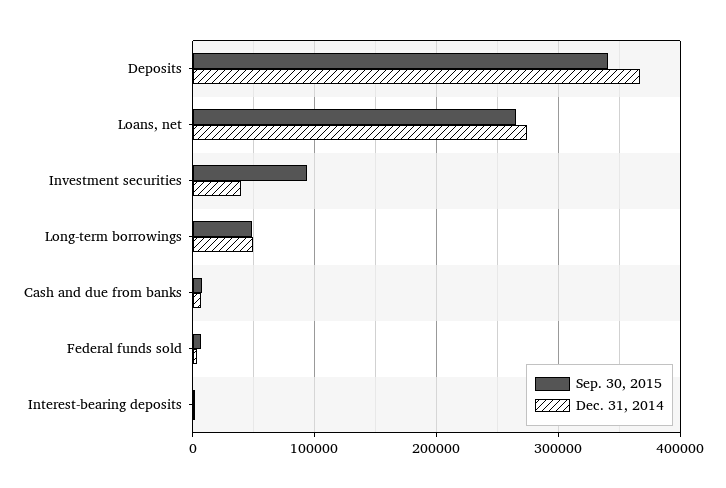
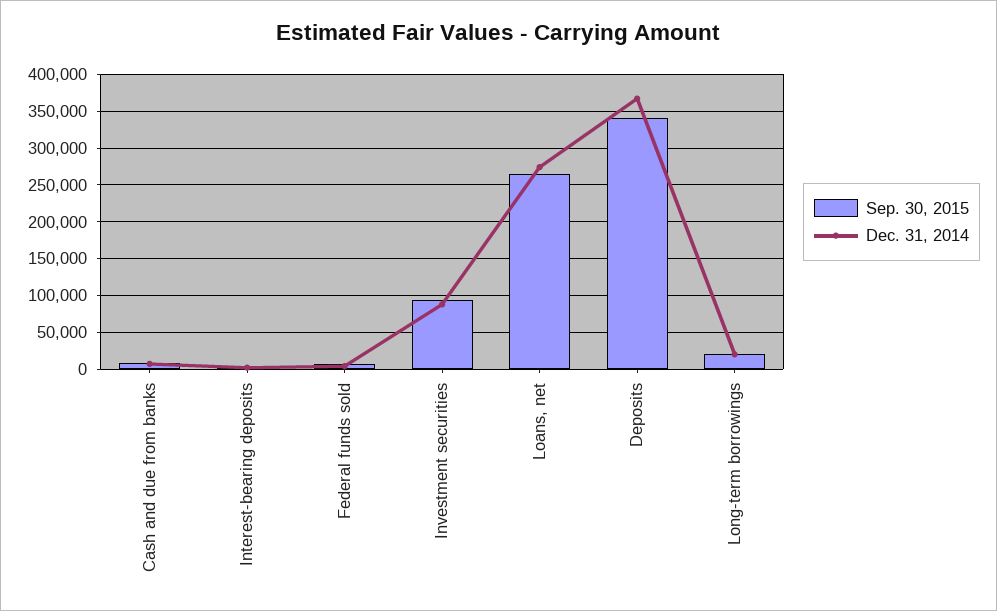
  {
    "Sep. 30, 2015": {
      "Deposits": 340000,
      "Loans, net": 270000,
      "Investment securities": 90000,
-     "Long-term borrowings": 50000,
+     "Long-term borrowings": 20000,
      "Cash and due from banks": 10000,
      "Federal funds sold": 10000,
      "Interest-bearing deposits": 0
    },
    "Dec. 31, 2014": {
      "Deposits": 370000,
      "Loans, net": 270000,
-     "Investment securities": 40000,
+     "Investment securities": 90000,
-     "Long-term borrowings": 50000,
+     "Long-term borrowings": 20000,
      "Cash and due from banks": 10000,
      "Federal funds sold": 0,
      "Interest-bearing deposits": 0
    }
  }

